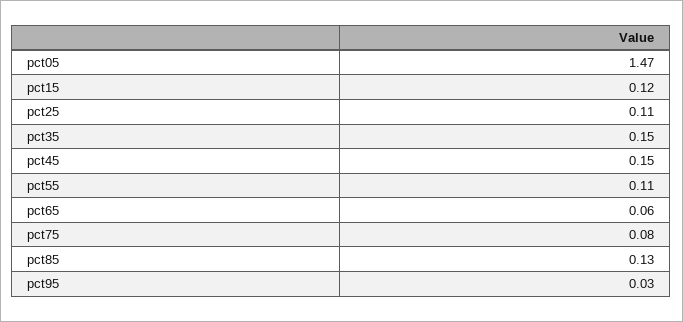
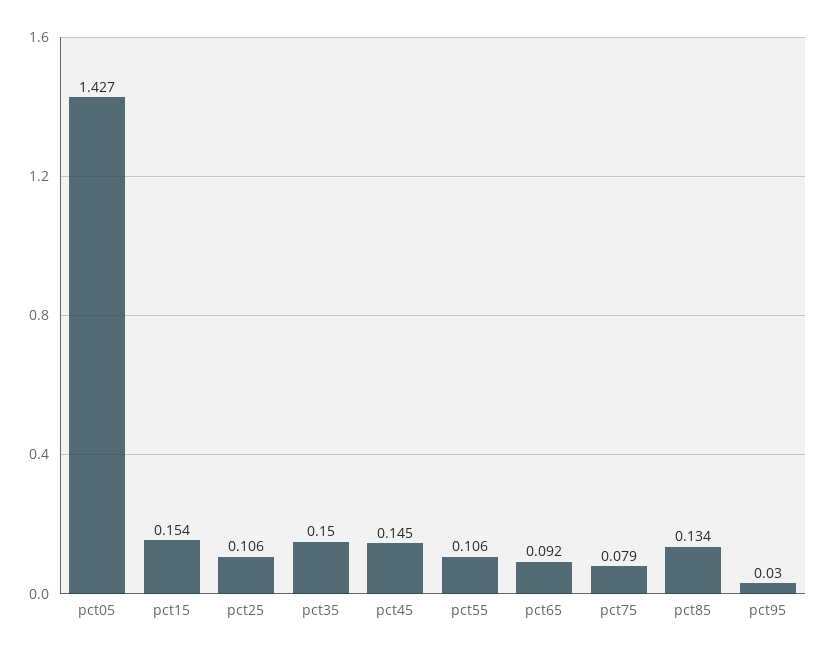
  {
-   "pct05": 1.47,
+   "pct05": 1.427,
-   "pct15": 0.12,
+   "pct15": 0.154,
    "pct25": 0.106,
    "pct35": 0.15,
    "pct45": 0.145,
    "pct55": 0.106,
-   "pct65": 0.06,
+   "pct65": 0.092,
    "pct75": 0.079,
    "pct85": 0.134,
    "pct95": 0.03
  }

